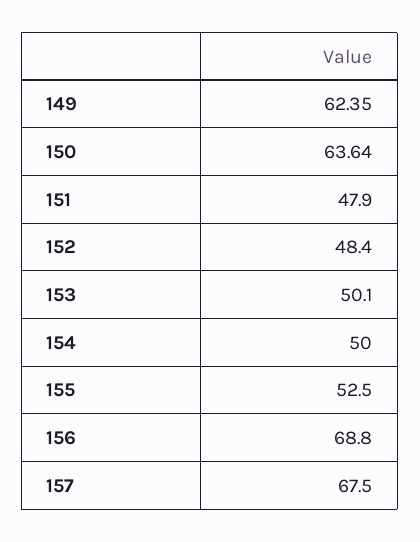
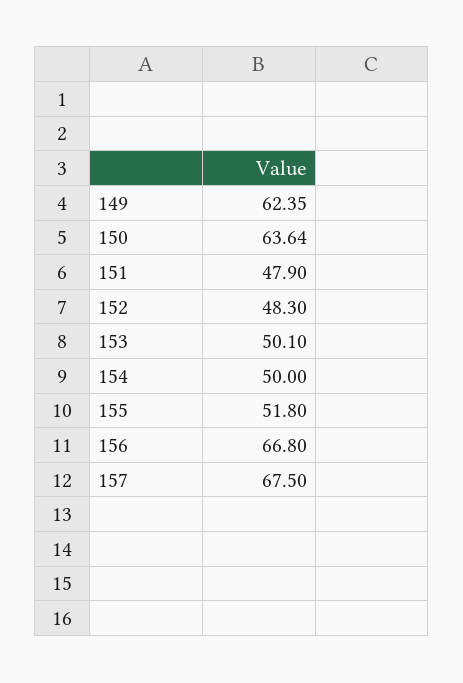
  {
    "149": 62.35,
    "150": 63.64,
    "151": 47.9,
-   "152": 48.4,
+   "152": 48.3,
    "153": 50.1,
    "154": 50,
-   "155": 52.5,
+   "155": 51.8,
-   "156": 68.8,
+   "156": 66.8,
    "157": 67.5
  }

